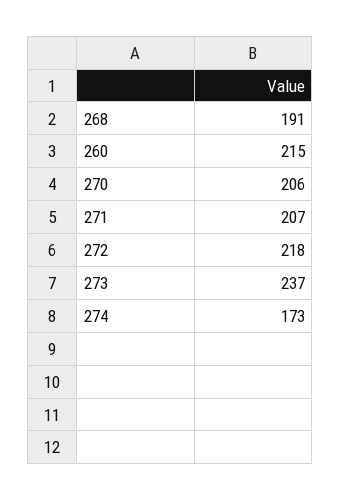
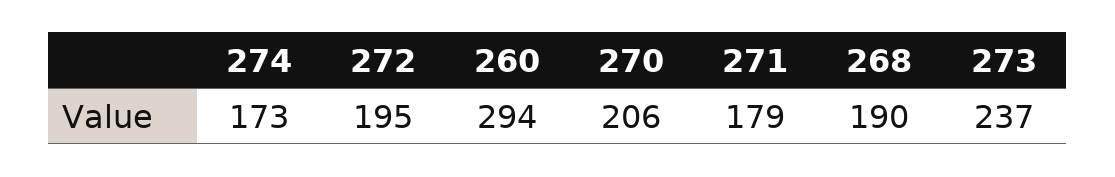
  {
-   "268": 191,
+   "268": 190,
-   "260": 215,
+   "260": 294,
    "270": 206,
-   "271": 207,
+   "271": 179,
-   "272": 218,
+   "272": 195,
    "273": 237,
    "274": 173
  }

